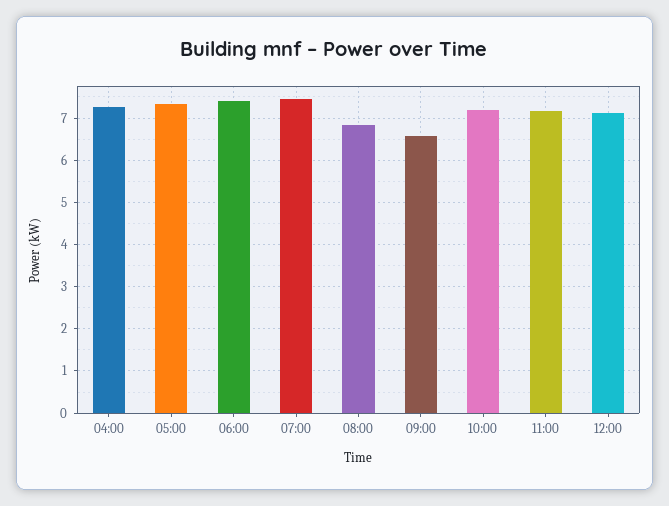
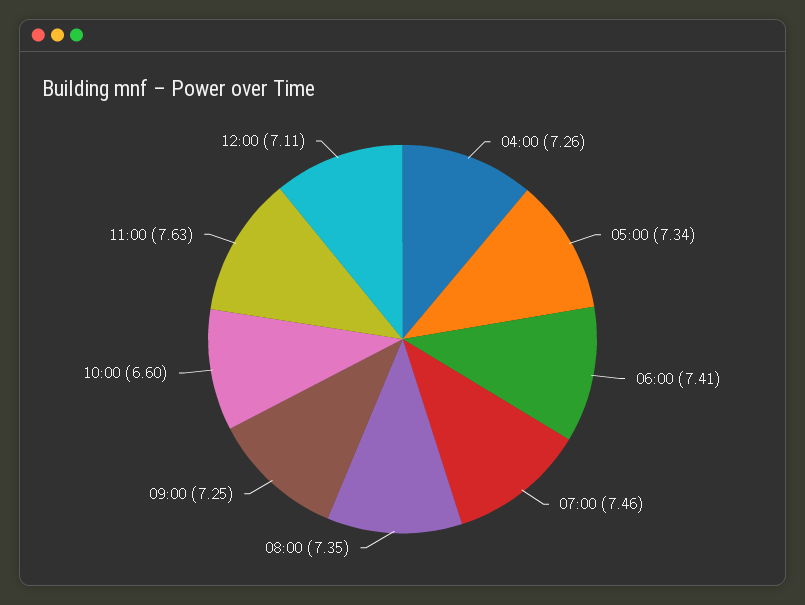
  {
    "04:00": 7.26,
    "05:00": 7.34,
    "06:00": 7.41,
    "07:00": 7.46,
-   "08:00": 6.8,
+   "08:00": 7.35,
-   "09:00": 6.6,
+   "09:00": 7.25,
-   "10:00": 7.2,
+   "10:00": 6.6,
-   "11:00": 7.2,
+   "11:00": 7.63,
    "12:00": 7.11
  }

